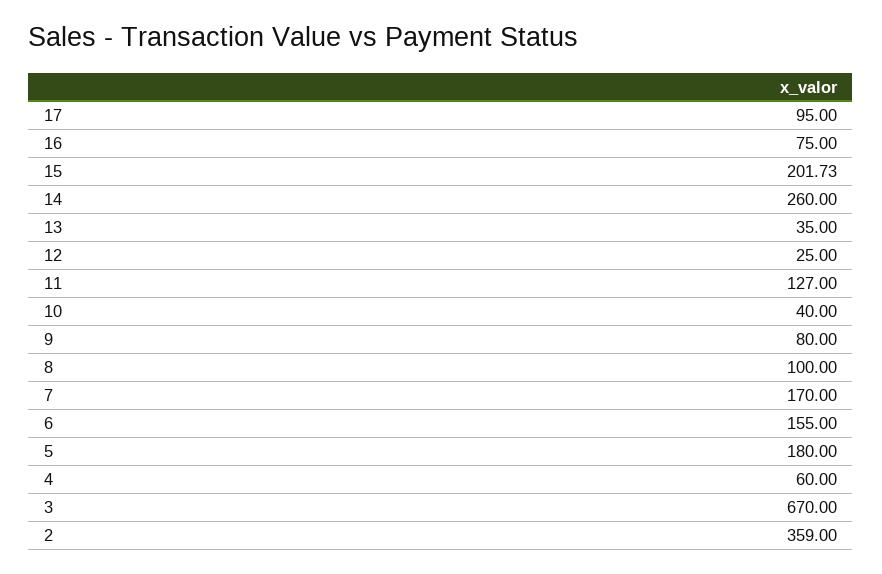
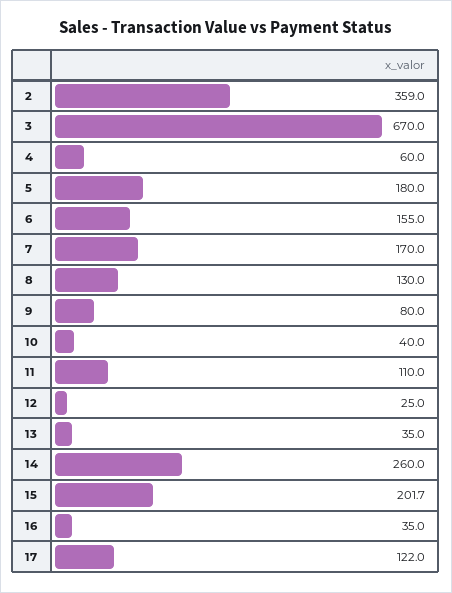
  {
-   "17": 95,
+   "17": 122,
-   "16": 75,
+   "16": 35,
    "15": 201.73,
    "14": 260,
    "13": 35,
    "12": 25,
-   "11": 127,
+   "11": 110,
    "10": 40,
    "9": 80,
-   "8": 100,
+   "8": 130,
    "7": 170,
    "6": 155,
    "5": 180,
    "4": 60,
    "3": 670,
    "2": 359
  }

